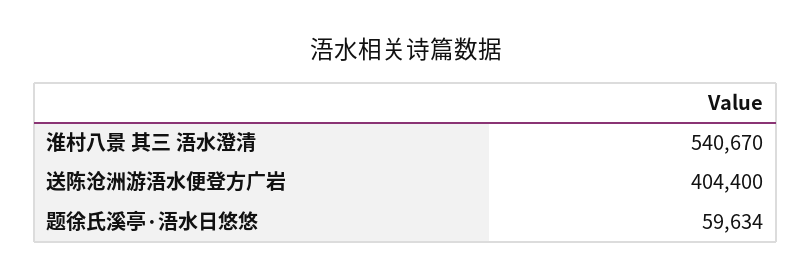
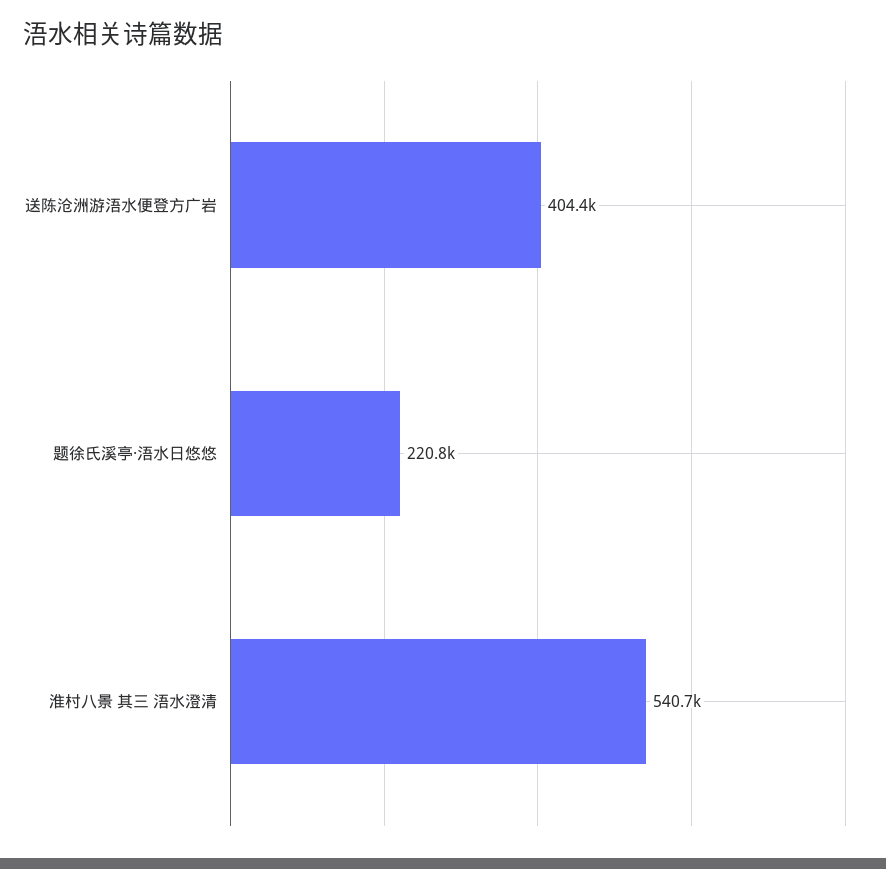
  {
    "淮村八景 其三 浯水澄清": 540670,
    "送陈沧洲游浯水便登方广岩": 404400,
-   "题徐氏溪亭·浯水日悠悠": 59634
+   "题徐氏溪亭·浯水日悠悠": 220800
  }

